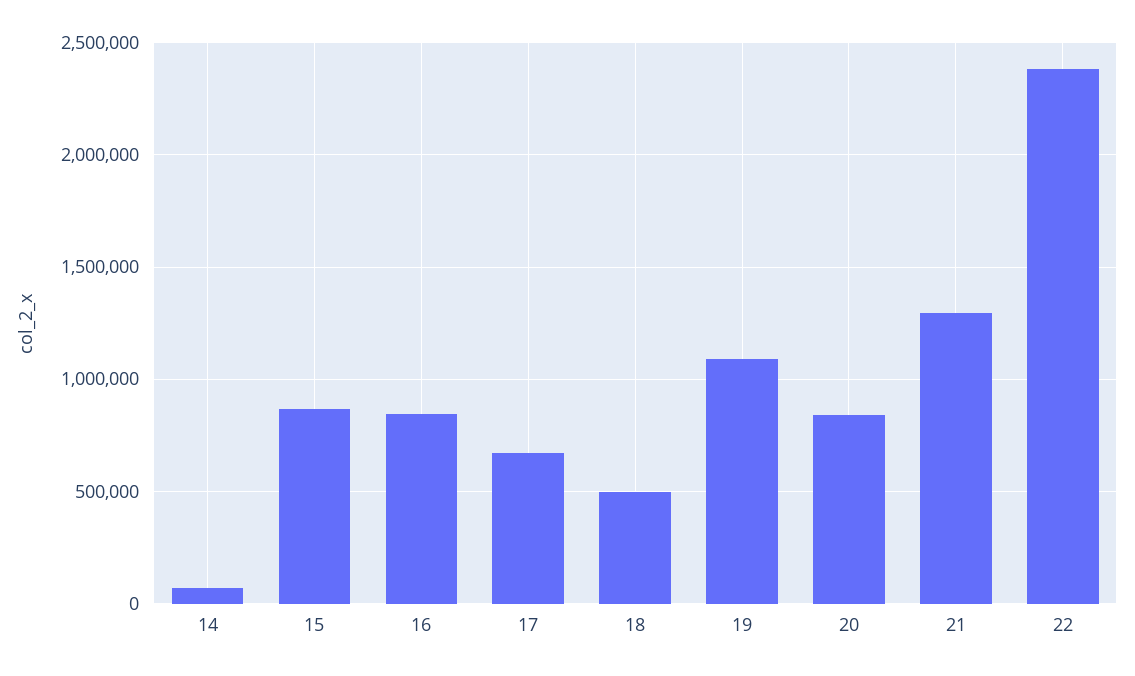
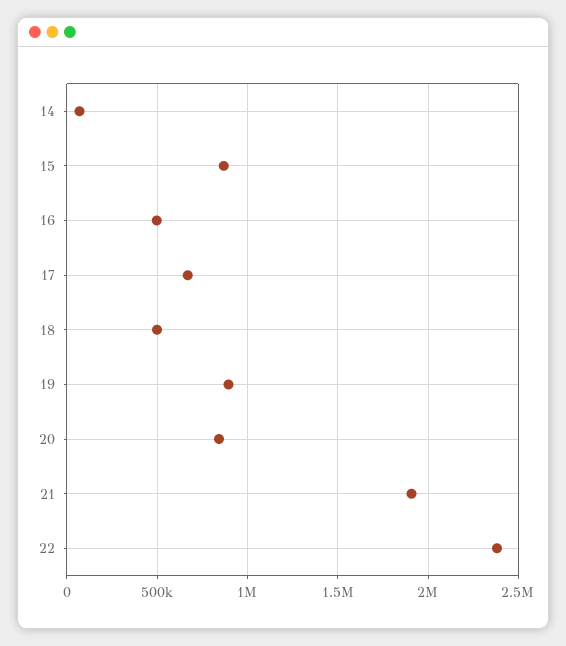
  {
    "14": 50000,
    "15": 850000,
-   "16": 850000,
+   "16": 500000,
    "17": 650000,
    "18": 500000,
-   "19": 1100000,
+   "19": 900000,
    "20": 850000,
-   "21": 1300000,
+   "21": 1900000,
    "22": 2400000
  }

